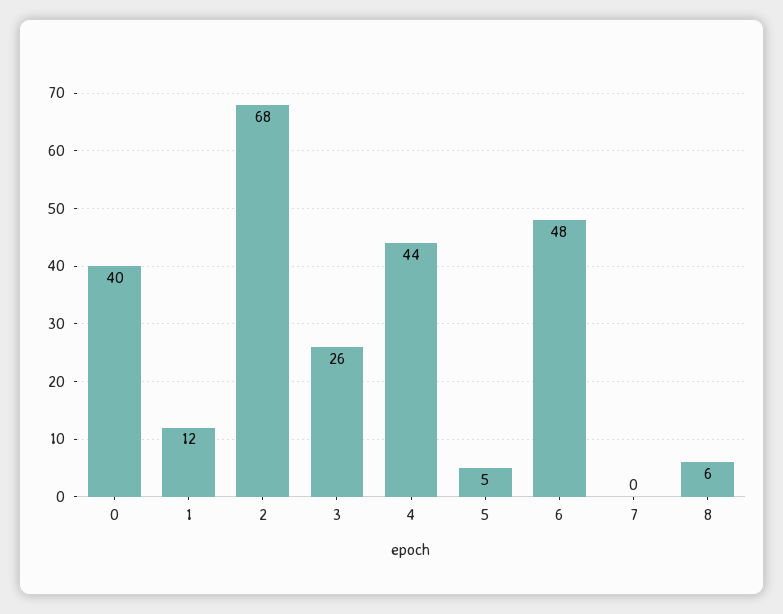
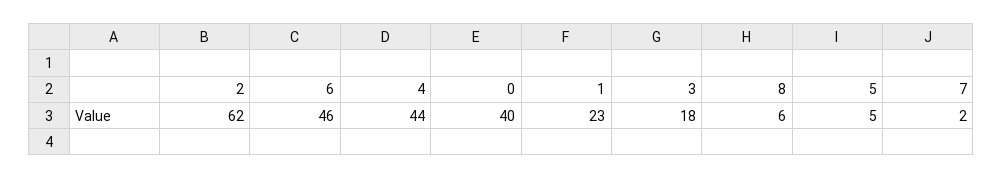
  {
    "0": 40,
-   "1": 12,
+   "1": 23,
-   "2": 68,
+   "2": 62,
-   "3": 26,
+   "3": 18,
    "4": 44,
    "5": 5,
-   "6": 48,
+   "6": 46,
-   "7": 0,
+   "7": 2,
    "8": 6
  }

